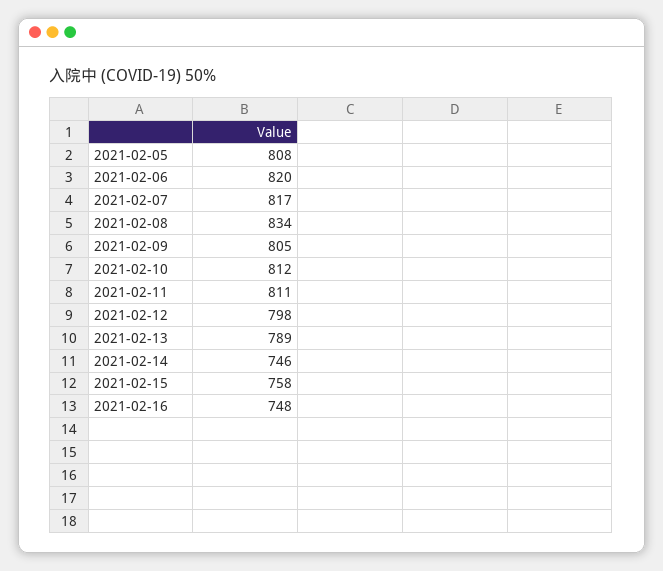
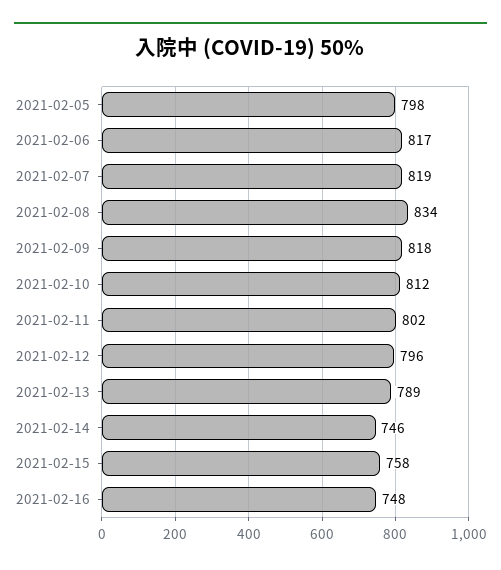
  {
-   "2021-02-05": 808,
+   "2021-02-05": 798,
-   "2021-02-06": 820,
+   "2021-02-06": 817,
-   "2021-02-07": 817,
+   "2021-02-07": 819,
    "2021-02-08": 834,
-   "2021-02-09": 805,
+   "2021-02-09": 818,
    "2021-02-10": 812,
-   "2021-02-11": 811,
+   "2021-02-11": 802,
-   "2021-02-12": 798,
+   "2021-02-12": 796,
    "2021-02-13": 789,
    "2021-02-14": 746,
    "2021-02-15": 758,
    "2021-02-16": 748
  }

